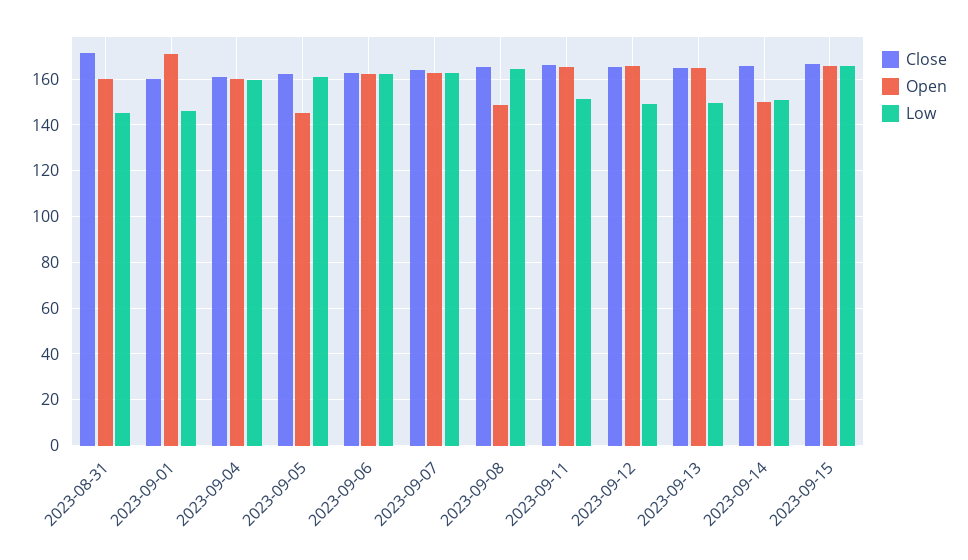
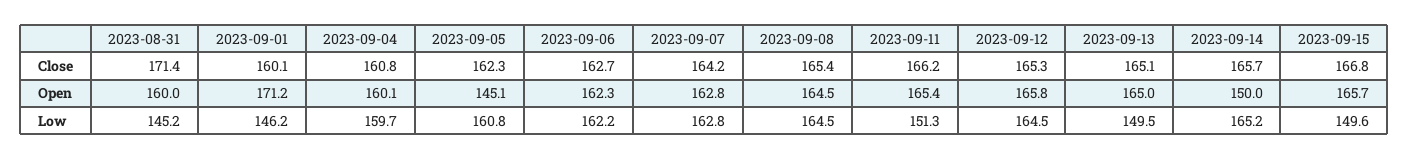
  {
    "Close": {
      "2023-08-31": 171.4,
      "2023-09-01": 160.1,
      "2023-09-04": 160.8,
      "2023-09-05": 162.3,
      "2023-09-06": 162.7,
      "2023-09-07": 164.2,
      "2023-09-08": 165.4,
      "2023-09-11": 166.2,
      "2023-09-12": 165.3,
      "2023-09-13": 165.1,
      "2023-09-14": 165.7,
      "2023-09-15": 166.8
    },
    "Open": {
      "2023-08-31": 160,
      "2023-09-01": 171.2,
      "2023-09-04": 160.1,
      "2023-09-05": 145.1,
      "2023-09-06": 162.3,
      "2023-09-07": 162.8,
-     "2023-09-08": 150,
+     "2023-09-08": 164.5,
      "2023-09-11": 165.4,
      "2023-09-12": 165.8,
      "2023-09-13": 165,
      "2023-09-14": 150,
      "2023-09-15": 165.7
    },
    "Low": {
      "2023-08-31": 145.2,
      "2023-09-01": 146.2,
      "2023-09-04": 159.7,
      "2023-09-05": 160.8,
      "2023-09-06": 162.2,
      "2023-09-07": 162.8,
      "2023-09-08": 164.5,
      "2023-09-11": 151.3,
-     "2023-09-12": 150,
+     "2023-09-12": 164.5,
      "2023-09-13": 149.5,
-     "2023-09-14": 150,
+     "2023-09-14": 165.2,
-     "2023-09-15": 165
+     "2023-09-15": 149.6
    }
  }

